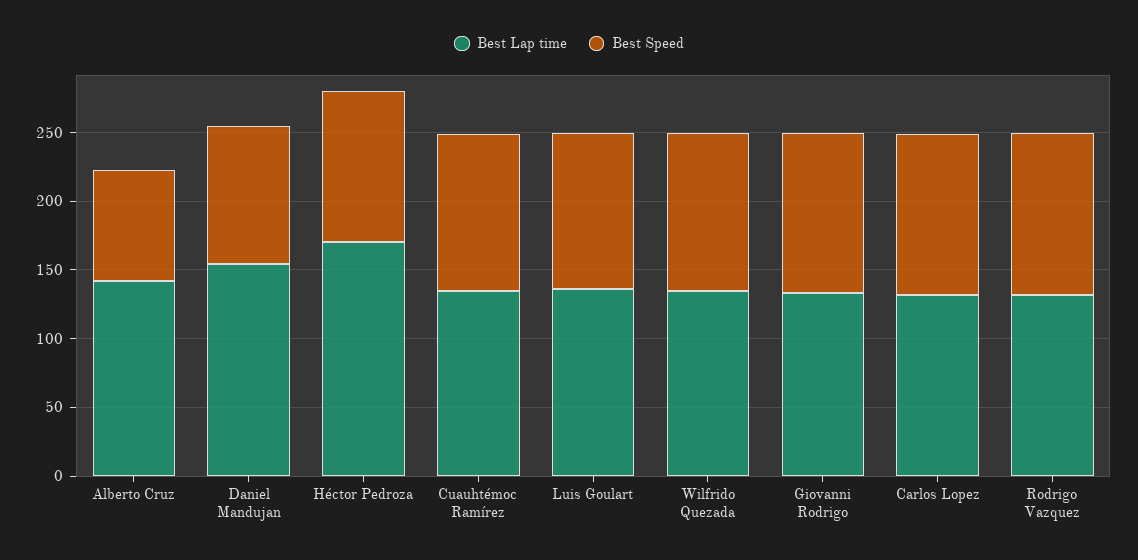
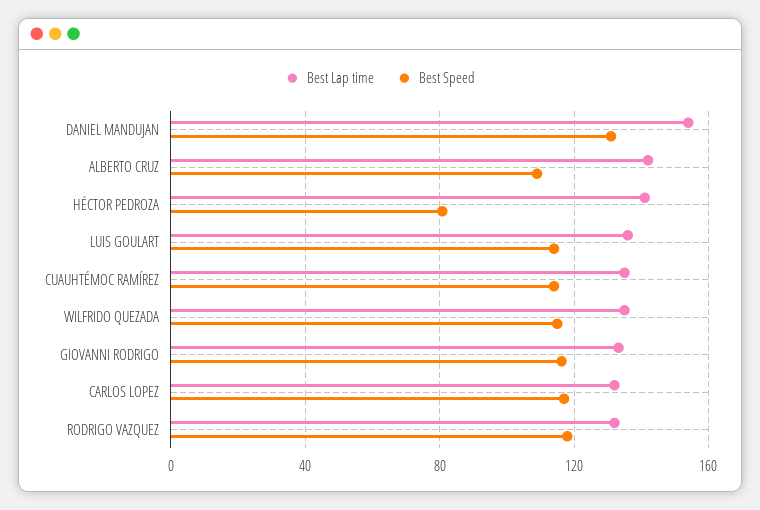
  {
    "Best Lap time": {
      "Alberto Cruz": 140,
      "Daniel Mandujan": 155,
-     "Héctor Pedroza": 170,
+     "Héctor Pedroza": 140,
      "Cuauhtémoc Ramírez": 135,
      "Luis Goulart": 135,
      "Wilfrido Quezada": 135,
      "Giovanni Rodrigo": 135,
      "Carlos Lopez": 130,
      "Rodrigo Vazquez": 130
    },
    "Best Speed": {
-     "Alberto Cruz": 80,
+     "Alberto Cruz": 110,
-     "Daniel Mandujan": 100,
+     "Daniel Mandujan": 130,
-     "Héctor Pedroza": 110,
+     "Héctor Pedroza": 80,
      "Cuauhtémoc Ramírez": 115,
      "Luis Goulart": 115,
      "Wilfrido Quezada": 115,
      "Giovanni Rodrigo": 115,
      "Carlos Lopez": 115,
      "Rodrigo Vazquez": 120
    }
  }

